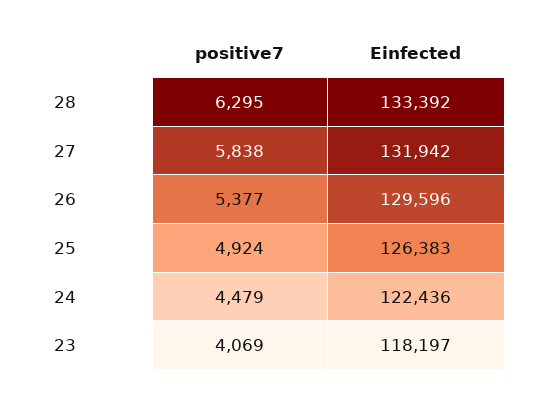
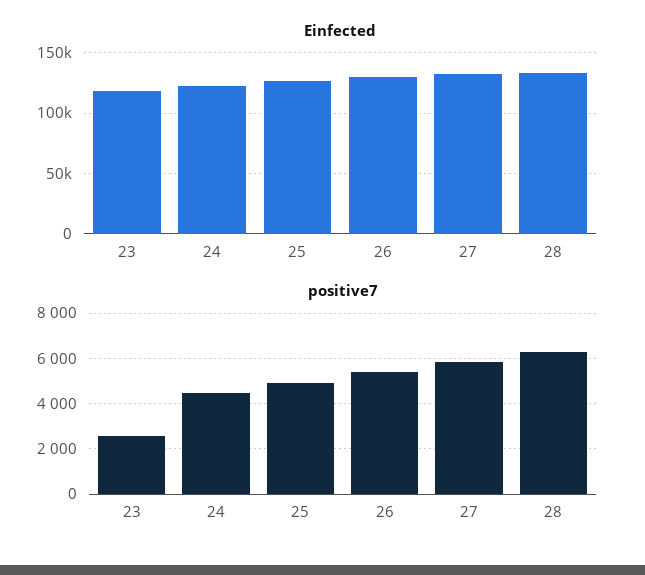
  {
    "positive7": {
      "28": 6295,
      "27": 5838,
      "26": 5377,
      "25": 4924,
      "24": 4479,
-     "23": 4069
+     "23": 2500
    },
    "Einfected": {
      "28": 133392,
      "27": 131942,
      "26": 129596,
      "25": 126383,
      "24": 122436,
      "23": 118197
    }
  }

